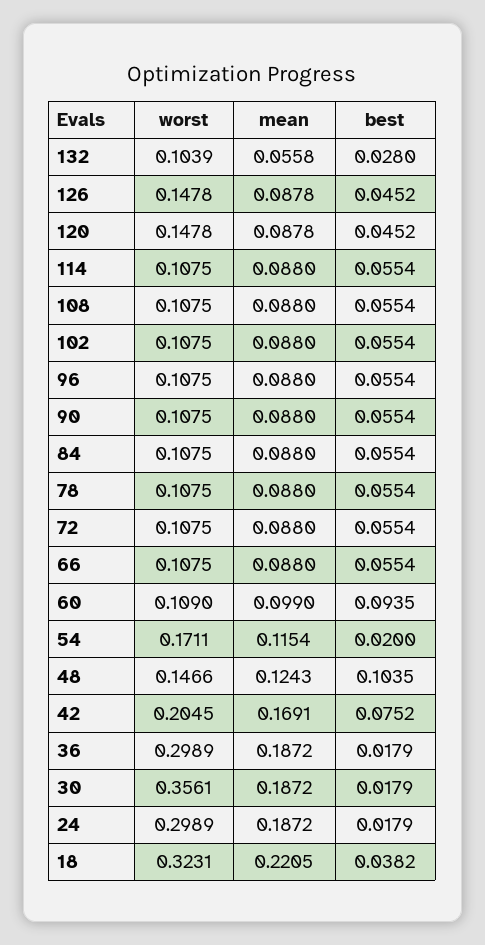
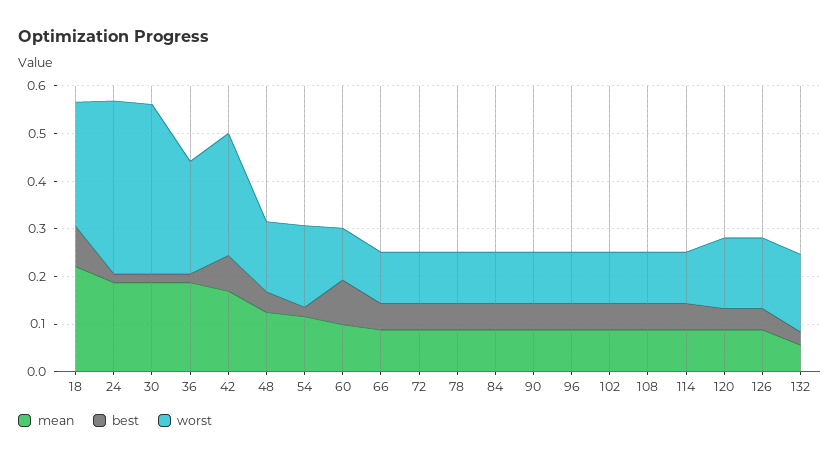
  {
    "worst": {
-     "132": 0.1039,
+     "132": 0.16,
      "126": 0.1478,
      "120": 0.1478,
      "114": 0.1075,
      "108": 0.1075,
      "102": 0.1075,
      "96": 0.1075,
      "90": 0.1075,
      "84": 0.1075,
      "78": 0.1075,
      "72": 0.1075,
      "66": 0.1075,
      "60": 0.109,
      "54": 0.1711,
      "48": 0.1466,
-     "42": 0.2045,
+     "42": 0.26,
-     "36": 0.2989,
+     "36": 0.24,
      "30": 0.3561,
-     "24": 0.2989,
+     "24": 0.36,
-     "18": 0.3231
+     "18": 0.26
    },
    "mean": {
      "132": 0.0558,
      "126": 0.0878,
      "120": 0.0878,
      "114": 0.088,
      "108": 0.088,
      "102": 0.088,
      "96": 0.088,
      "90": 0.088,
      "84": 0.088,
      "78": 0.088,
      "72": 0.088,
      "66": 0.088,
      "60": 0.099,
      "54": 0.1154,
      "48": 0.1243,
      "42": 0.1691,
      "36": 0.1872,
      "30": 0.1872,
      "24": 0.1872,
      "18": 0.2205
    },
    "best": {
      "132": 0.028,
      "126": 0.0452,
      "120": 0.0452,
      "114": 0.0554,
      "108": 0.0554,
      "102": 0.0554,
      "96": 0.0554,
      "90": 0.0554,
      "84": 0.0554,
      "78": 0.0554,
      "72": 0.0554,
      "66": 0.0554,
      "60": 0.0935,
      "54": 0.02,
-     "48": 0.1035,
+     "48": 0.04,
      "42": 0.0752,
      "36": 0.0179,
      "30": 0.0179,
      "24": 0.0179,
-     "18": 0.0382
+     "18": 0.08
    }
  }

